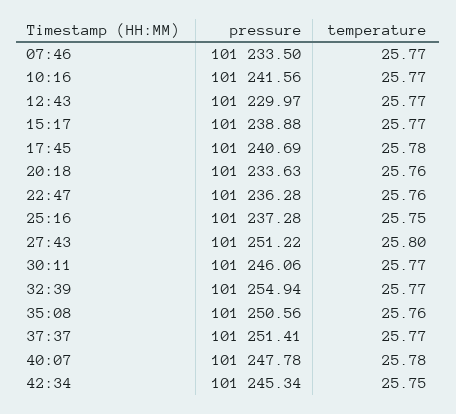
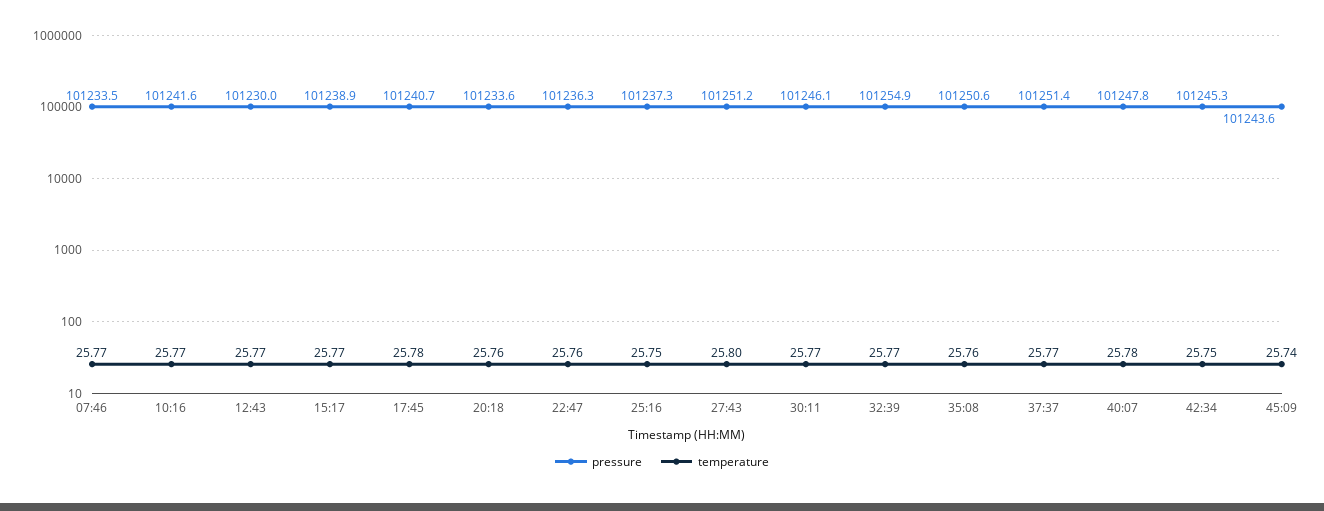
  {
    "pressure": {
      "07:46": 101233.5,
      "10:16": 101241.56,
      "12:43": 101229.97,
      "15:17": 101238.88,
      "17:45": 101240.69,
      "20:18": 101233.63,
      "22:47": 101236.28,
      "25:16": 101237.28,
      "27:43": 101251.22,
      "30:11": 101246.06,
      "32:39": 101254.94,
      "35:08": 101250.56,
      "37:37": 101251.41,
      "40:07": 101247.78,
-     "42:34": 101245.34
+     "42:34": 101245.34,
+     "45:09": 101243.6
    },
    "temperature": {
      "07:46": 25.77,
      "10:16": 25.77,
      "12:43": 25.77,
      "15:17": 25.77,
      "17:45": 25.78,
      "20:18": 25.76,
      "22:47": 25.76,
      "25:16": 25.75,
      "27:43": 25.8,
      "30:11": 25.77,
      "32:39": 25.77,
      "35:08": 25.76,
      "37:37": 25.77,
      "40:07": 25.78,
-     "42:34": 25.75
+     "42:34": 25.75,
+     "45:09": 25.74
    }
  }

